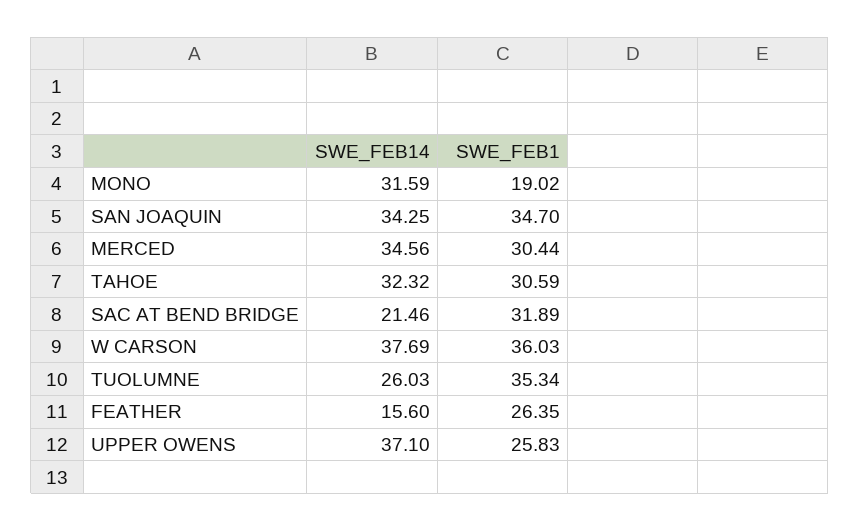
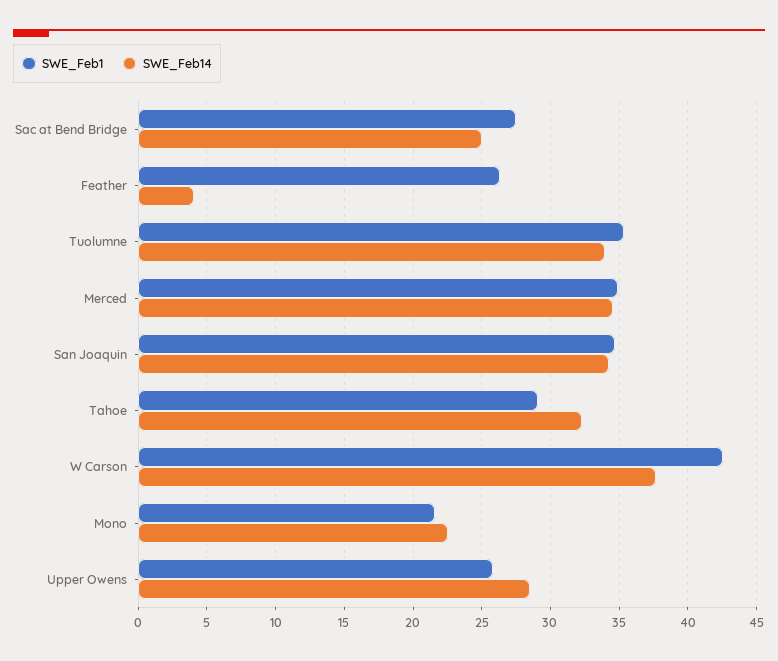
  {
    "SWE_FEB14": {
-     "MONO": 31.59,
+     "MONO": 22.5,
      "SAN JOAQUIN": 34.25,
      "MERCED": 34.56,
      "TAHOE": 32.32,
-     "SAC AT BEND BRIDGE": 21.46,
+     "SAC AT BEND BRIDGE": 25,
      "W CARSON": 37.69,
-     "TUOLUMNE": 26.03,
+     "TUOLUMNE": 34,
-     "FEATHER": 15.6,
+     "FEATHER": 4,
-     "UPPER OWENS": 37.1
+     "UPPER OWENS": 28.5
    },
    "SWE_FEB1": {
-     "MONO": 19.02,
+     "MONO": 21.5,
      "SAN JOAQUIN": 34.7,
-     "MERCED": 30.44,
+     "MERCED": 35,
-     "TAHOE": 30.59,
+     "TAHOE": 29,
-     "SAC AT BEND BRIDGE": 31.89,
+     "SAC AT BEND BRIDGE": 27.5,
-     "W CARSON": 36.03,
+     "W CARSON": 42.5,
      "TUOLUMNE": 35.34,
      "FEATHER": 26.35,
      "UPPER OWENS": 25.83
    }
  }

